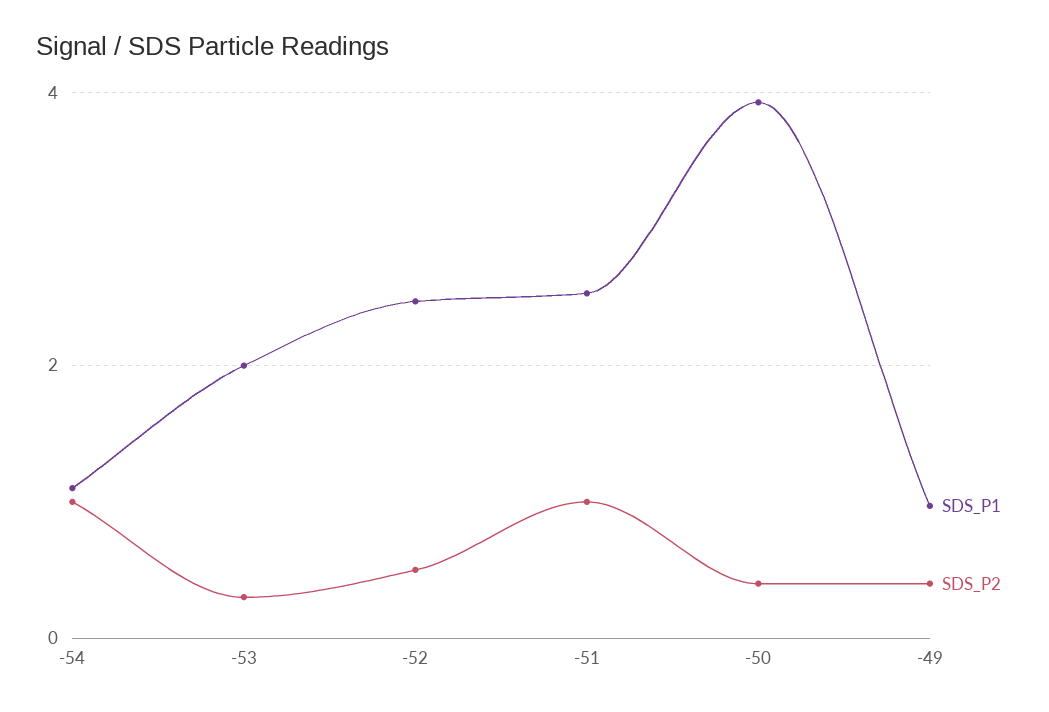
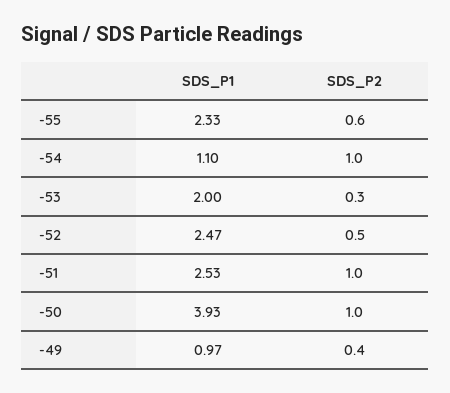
  {
    "SDS_P1": {
      "-54": 1.1,
      "-53": 2,
      "-52": 2.47,
      "-51": 2.53,
      "-50": 3.93,
-     "-49": 0.97
+     "-49": 0.97,
+     "-55": 2.33
    },
    "SDS_P2": {
      "-54": 1,
      "-53": 0.3,
      "-52": 0.5,
      "-51": 1,
-     "-50": 0.4,
+     "-50": 1,
-     "-49": 0.4
+     "-49": 0.4,
+     "-55": 0.6
    }
  }

